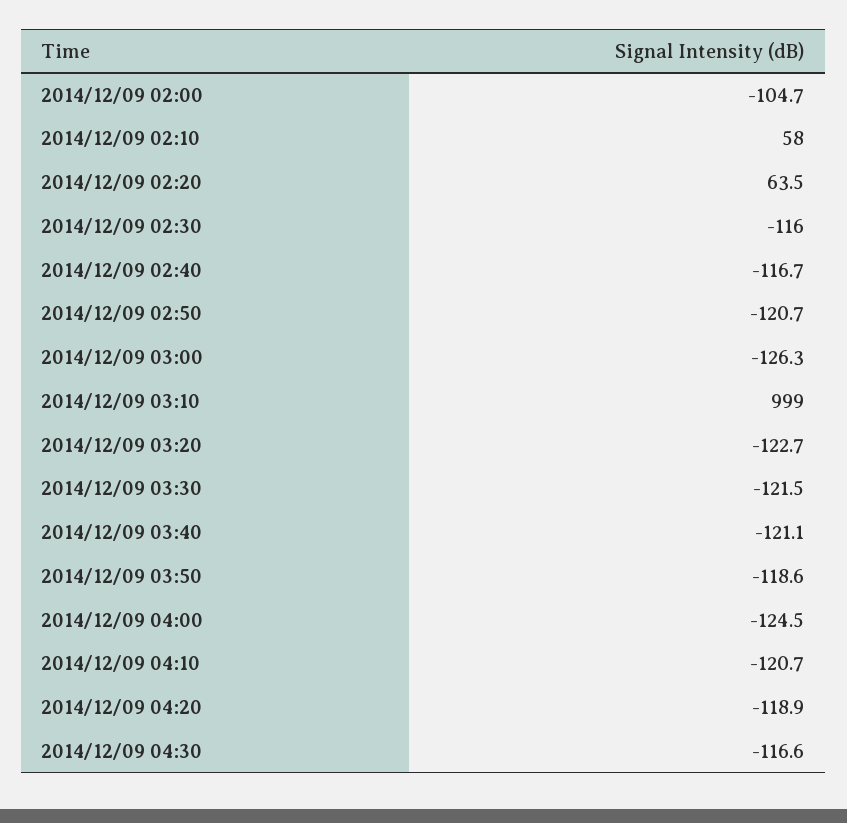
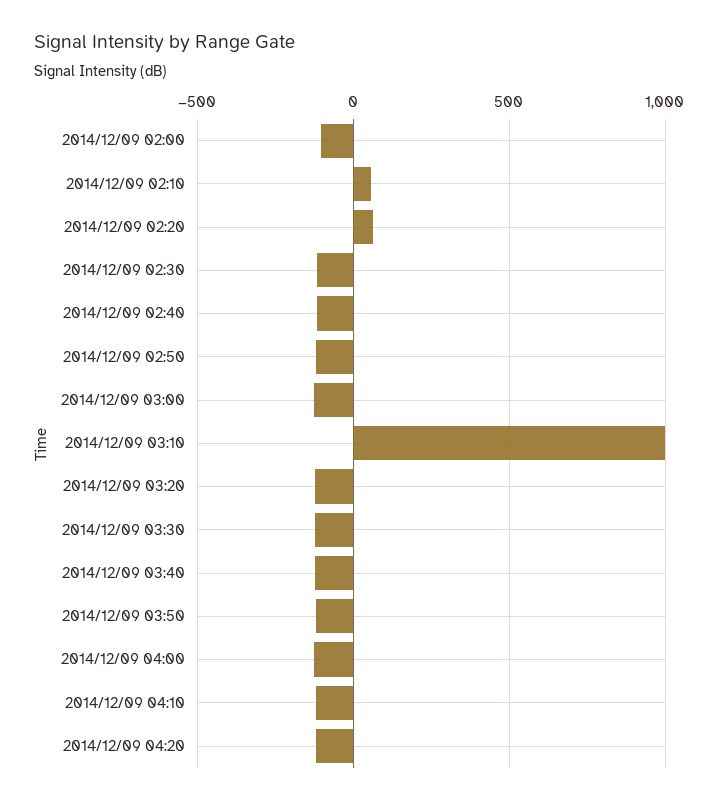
  {
    "2014/12/09 02:00": -104.7,
    "2014/12/09 02:10": 58,
    "2014/12/09 02:20": 63.5,
    "2014/12/09 02:30": -116,
    "2014/12/09 02:40": -116.7,
    "2014/12/09 02:50": -120.7,
    "2014/12/09 03:00": -126.3,
    "2014/12/09 03:10": 999,
    "2014/12/09 03:20": -122.7,
    "2014/12/09 03:30": -121.5,
    "2014/12/09 03:40": -121.1,
    "2014/12/09 03:50": -118.6,
    "2014/12/09 04:00": -124.5,
    "2014/12/09 04:10": -120.7,
-   "2014/12/09 04:20": -118.9,
+   "2014/12/09 04:20": -118.9
-   "2014/12/09 04:30": -116.6
  }

